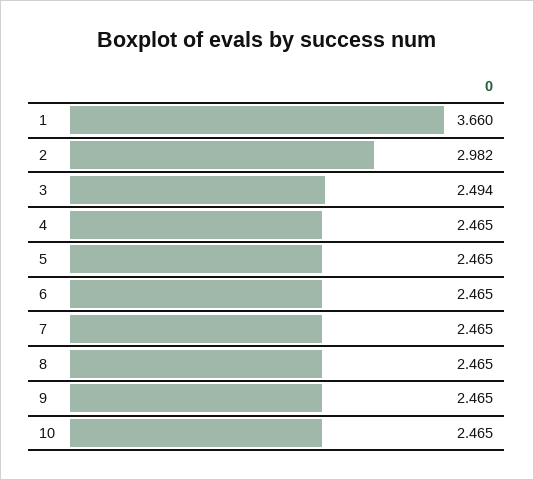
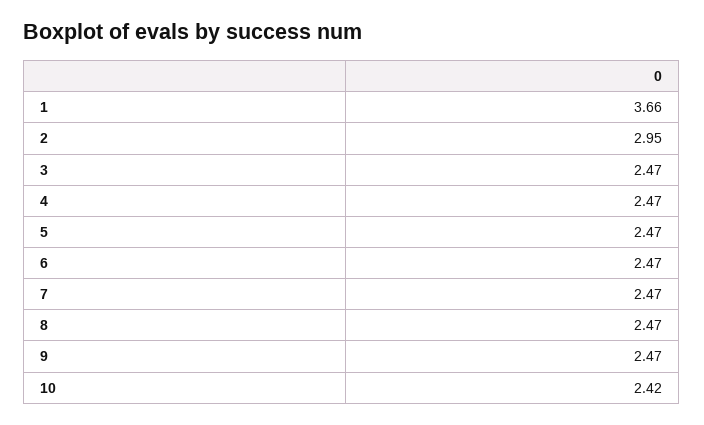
  {
    "1": 3.66,
-   "2": 2.982,
+   "2": 2.95,
-   "3": 2.494,
+   "3": 2.47,
    "4": 2.465,
    "5": 2.465,
    "6": 2.465,
    "7": 2.465,
    "8": 2.465,
    "9": 2.465,
-   "10": 2.465
+   "10": 2.42
  }

